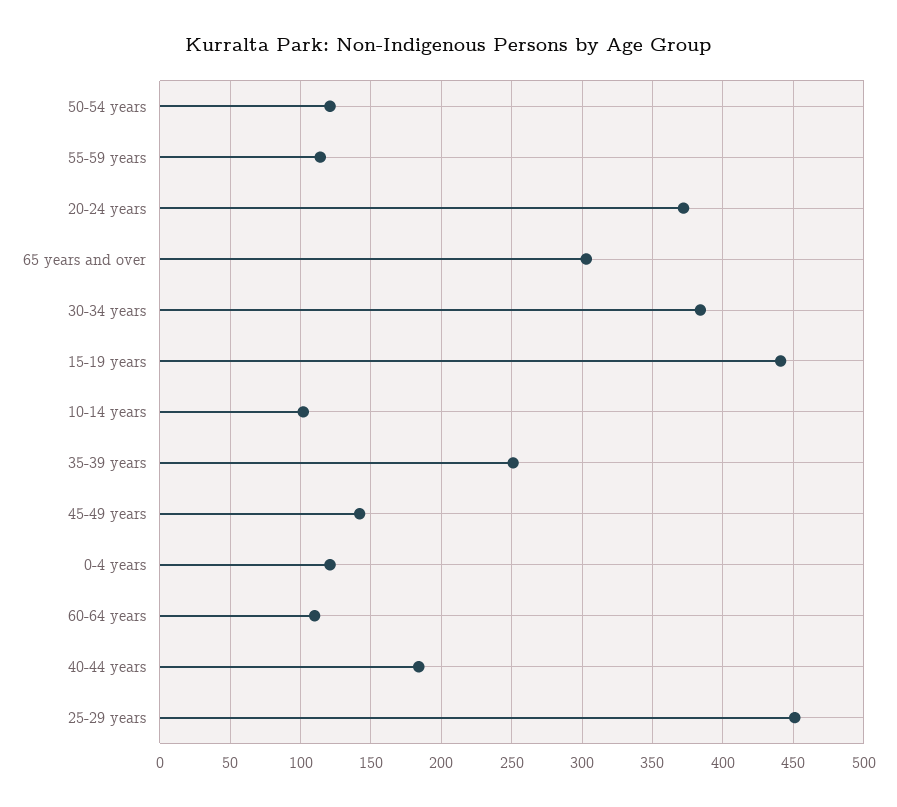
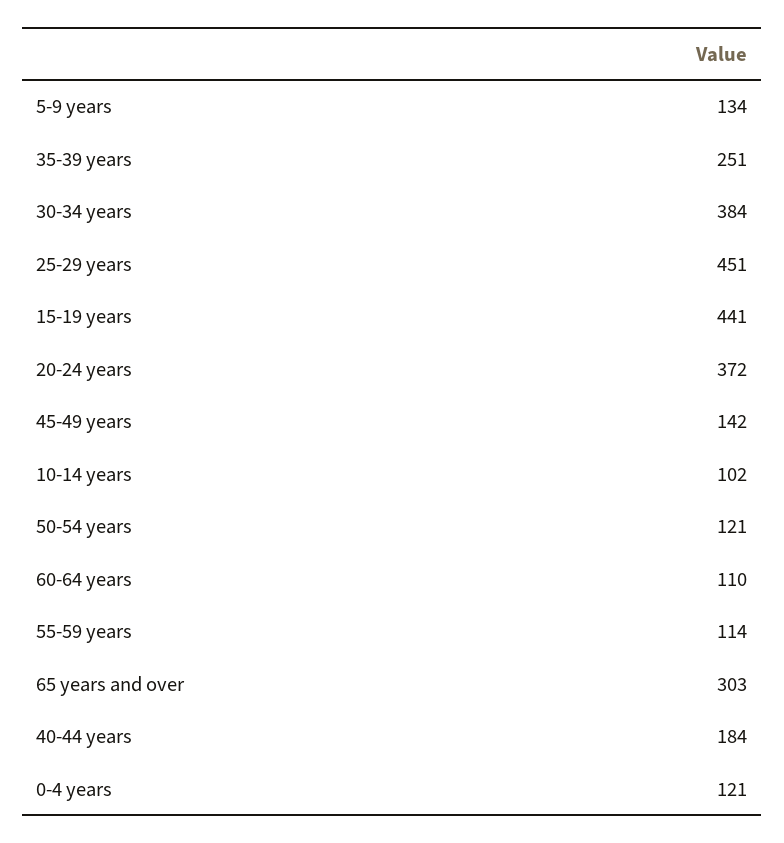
  {
    "50-54 years": 121,
    "55-59 years": 114,
    "20-24 years": 372,
    "65 years and over": 303,
    "30-34 years": 384,
    "15-19 years": 441,
    "10-14 years": 102,
    "35-39 years": 251,
    "45-49 years": 142,
    "0-4 years": 121,
    "60-64 years": 110,
    "40-44 years": 184,
-   "25-29 years": 451
+   "25-29 years": 451,
+   "5-9 years": 134
  }

